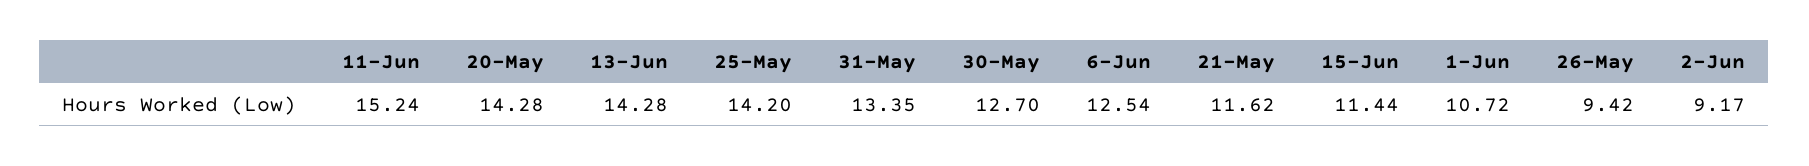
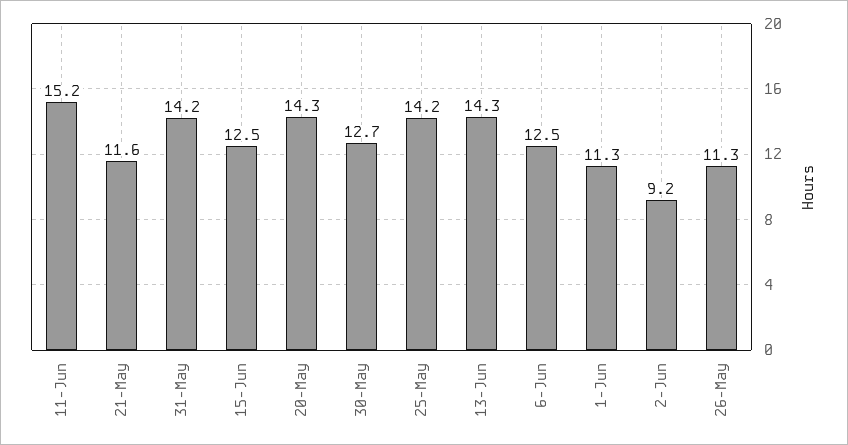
  {
    "11-Jun": 15.24,
    "20-May": 14.28,
    "13-Jun": 14.28,
    "25-May": 14.2,
-   "31-May": 13.35,
+   "31-May": 14.2,
    "30-May": 12.7,
    "6-Jun": 12.54,
    "21-May": 11.62,
-   "15-Jun": 11.44,
+   "15-Jun": 12.5,
-   "1-Jun": 10.72,
+   "1-Jun": 11.3,
-   "26-May": 9.42,
+   "26-May": 11.3,
    "2-Jun": 9.17
  }

